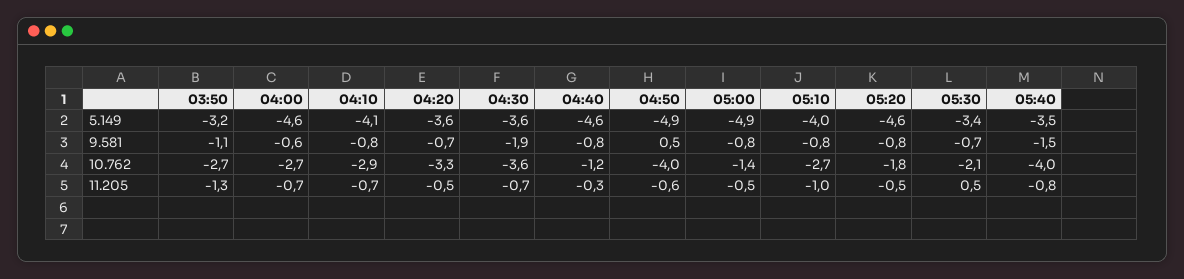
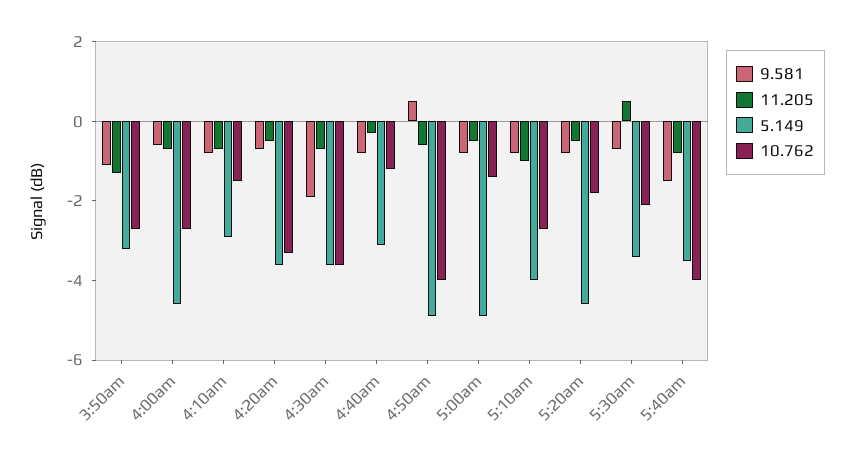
  {
    "5.149": {
      "03:50": -3.2,
      "04:00": -4.6,
-     "04:10": -4.1,
+     "04:10": -3,
      "04:20": -3.6,
      "04:30": -3.6,
-     "04:40": -4.6,
+     "04:40": -3,
      "04:50": -4.9,
      "05:00": -4.9,
      "05:10": -4,
      "05:20": -4.6,
      "05:30": -3.4,
      "05:40": -3.5
    },
    "9.581": {
      "03:50": -1.1,
      "04:00": -0.6,
      "04:10": -0.8,
      "04:20": -0.7,
      "04:30": -1.9,
      "04:40": -0.8,
      "04:50": 0.5,
      "05:00": -0.8,
      "05:10": -0.8,
      "05:20": -0.8,
      "05:30": -0.7,
      "05:40": -1.5
    },
    "10.762": {
      "03:50": -2.7,
      "04:00": -2.7,
-     "04:10": -2.9,
+     "04:10": -1.5,
      "04:20": -3.3,
      "04:30": -3.6,
      "04:40": -1.2,
      "04:50": -4,
      "05:00": -1.4,
      "05:10": -2.7,
      "05:20": -1.8,
      "05:30": -2.1,
      "05:40": -4
    },
    "11.205": {
      "03:50": -1.3,
      "04:00": -0.7,
      "04:10": -0.7,
      "04:20": -0.5,
      "04:30": -0.7,
      "04:40": -0.3,
      "04:50": -0.6,
      "05:00": -0.5,
      "05:10": -1,
      "05:20": -0.5,
      "05:30": 0.5,
      "05:40": -0.8
    }
  }

